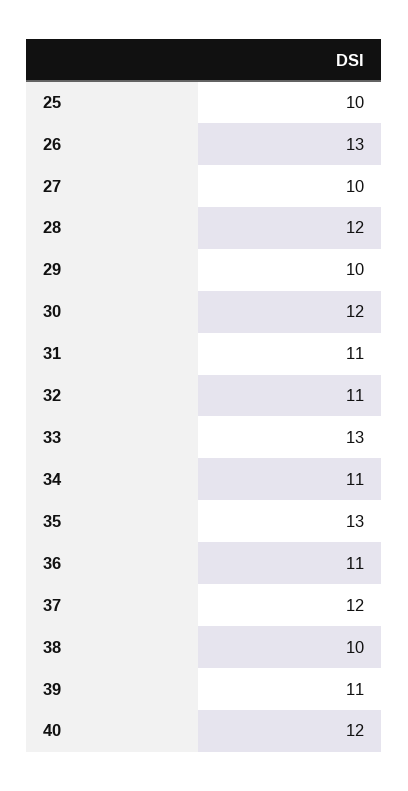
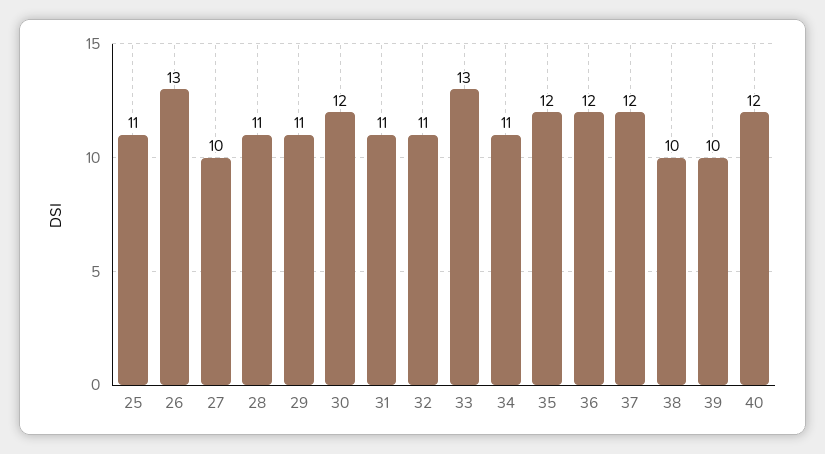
  {
-   "25": 10,
+   "25": 11,
    "26": 13,
    "27": 10,
-   "28": 12,
+   "28": 11,
-   "29": 10,
+   "29": 11,
    "30": 12,
    "31": 11,
    "32": 11,
    "33": 13,
    "34": 11,
-   "35": 13,
+   "35": 12,
-   "36": 11,
+   "36": 12,
    "37": 12,
    "38": 10,
-   "39": 11,
+   "39": 10,
    "40": 12
  }

